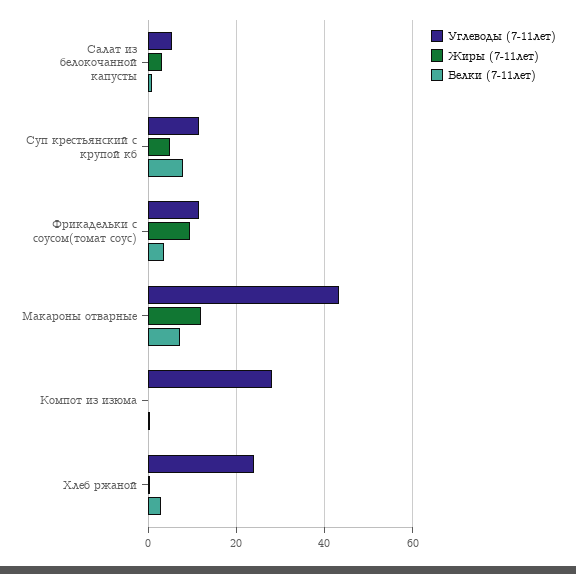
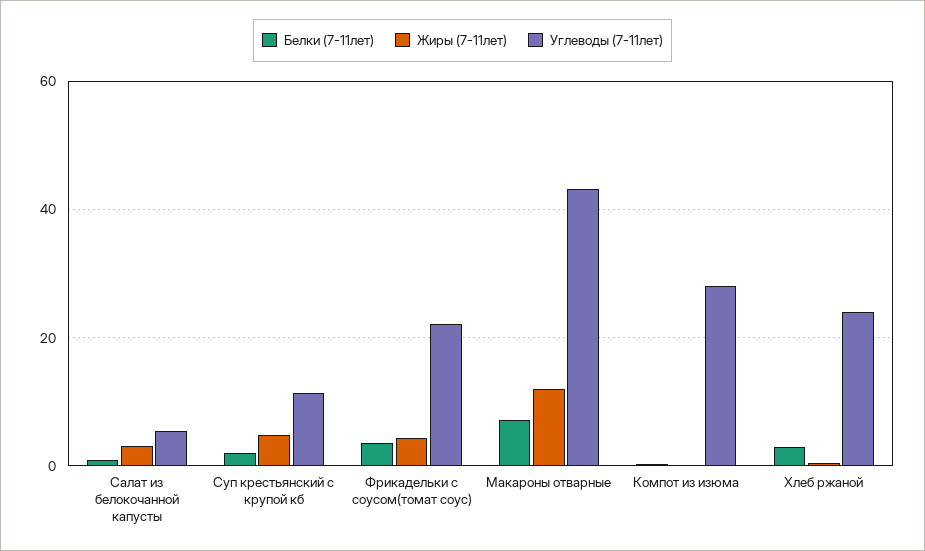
  {
    "Углеводы (7-11лет)": {
      "Салат из белокочанной капусты": 6,
      "Суп крестьянский с крупой кб": 12,
-     "Фрикадельки с соусом(томат соус)": 12,
+     "Фрикадельки с соусом(томат соус)": 22,
      "Макароны отварные": 44,
      "Компот из изюма": 28,
      "Хлеб ржаной": 24
    },
    "Жиры (7-11лет)": {
      "Салат из белокочанной капусты": 4,
      "Суп крестьянский с крупой кб": 4,
-     "Фрикадельки с соусом(томат соус)": 10,
+     "Фрикадельки с соусом(томат соус)": 4,
      "Макароны отварные": 12,
      "Компот из изюма": 0,
      "Хлеб ржаной": 0
    },
    "Белки (7-11лет)": {
      "Салат из белокочанной капусты": 0,
-     "Суп крестьянский с крупой кб": 8,
+     "Суп крестьянский с крупой кб": 2,
      "Фрикадельки с соусом(томат соус)": 4,
      "Макароны отварные": 8,
      "Компот из изюма": 0,
      "Хлеб ржаной": 2
    }
  }

